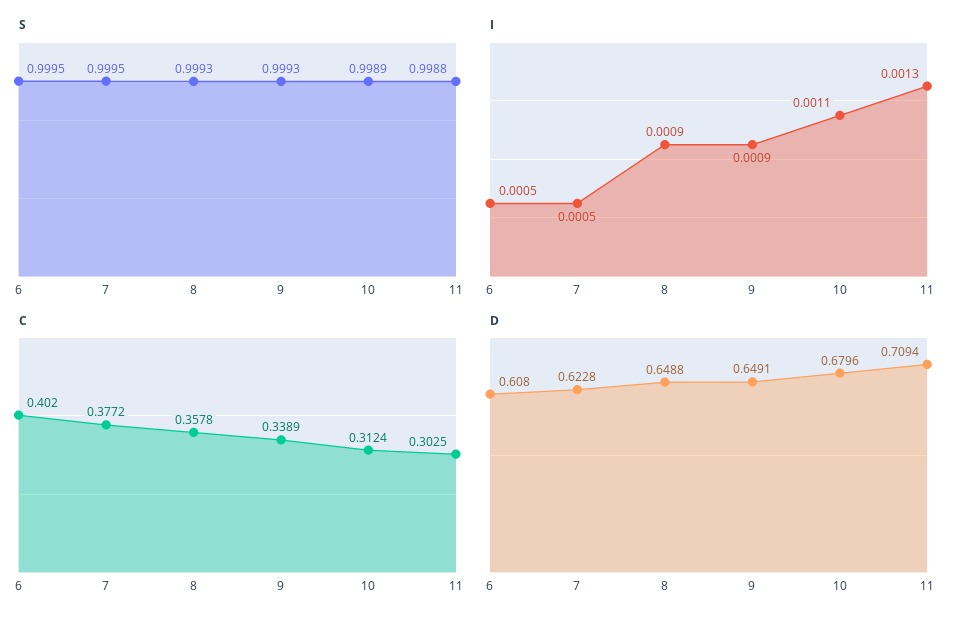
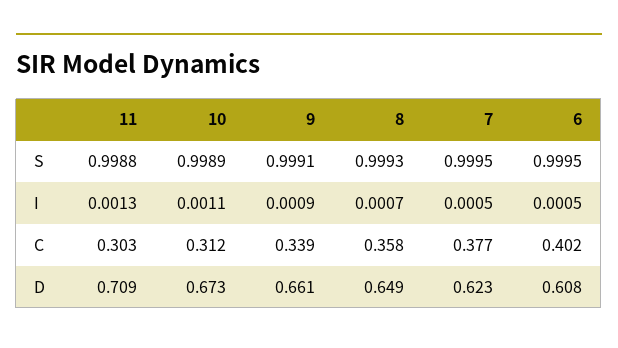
  {
    "S": {
      "6": 0.9995,
      "7": 0.9995,
      "8": 0.9993,
-     "9": 0.9993,
+     "9": 0.9991,
      "10": 0.9989,
      "11": 0.9988
    },
    "I": {
      "6": 0.0005,
      "7": 0.0005,
-     "8": 0.0009,
+     "8": 0.0007,
      "9": 0.0009,
      "10": 0.0011,
      "11": 0.0013
    },
    "C": {
      "6": 0.402,
      "7": 0.3772,
      "8": 0.3578,
      "9": 0.3389,
      "10": 0.3124,
      "11": 0.3025
    },
    "D": {
      "6": 0.608,
      "7": 0.6228,
      "8": 0.6488,
-     "9": 0.6491,
+     "9": 0.661,
-     "10": 0.6796,
+     "10": 0.673,
      "11": 0.7094
    }
  }

